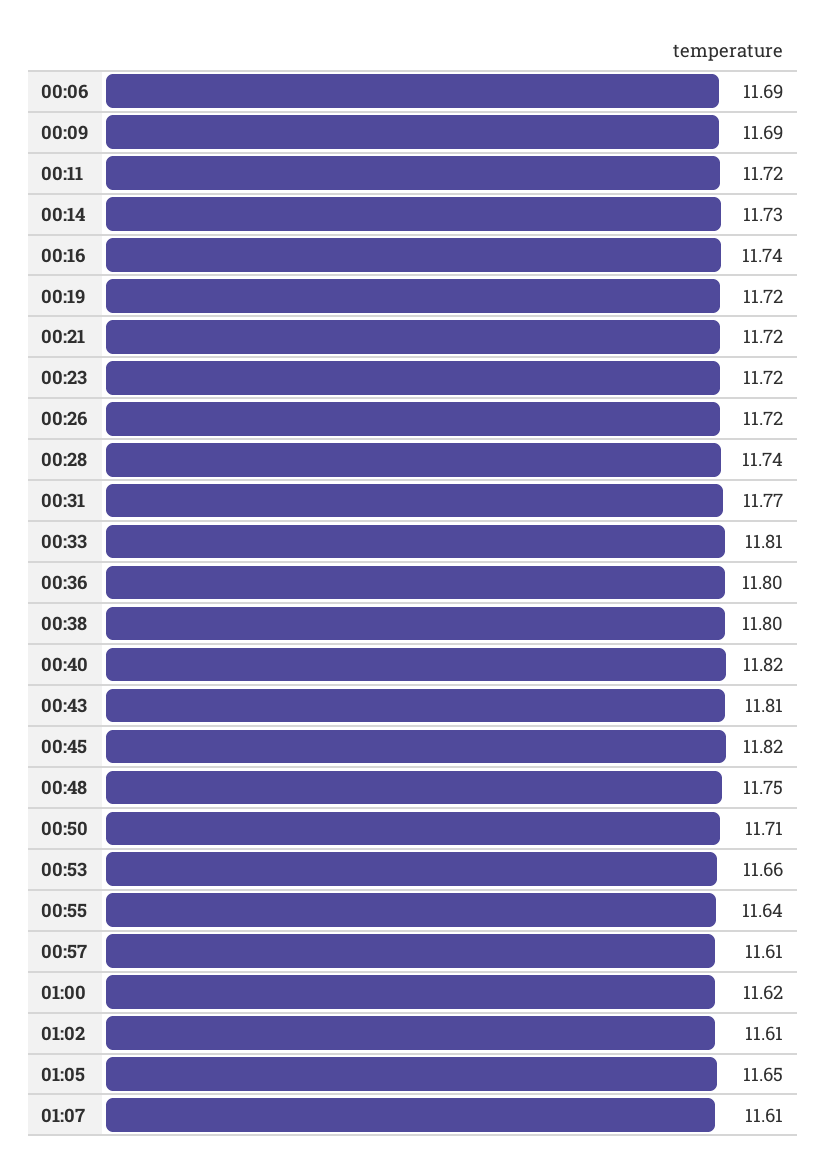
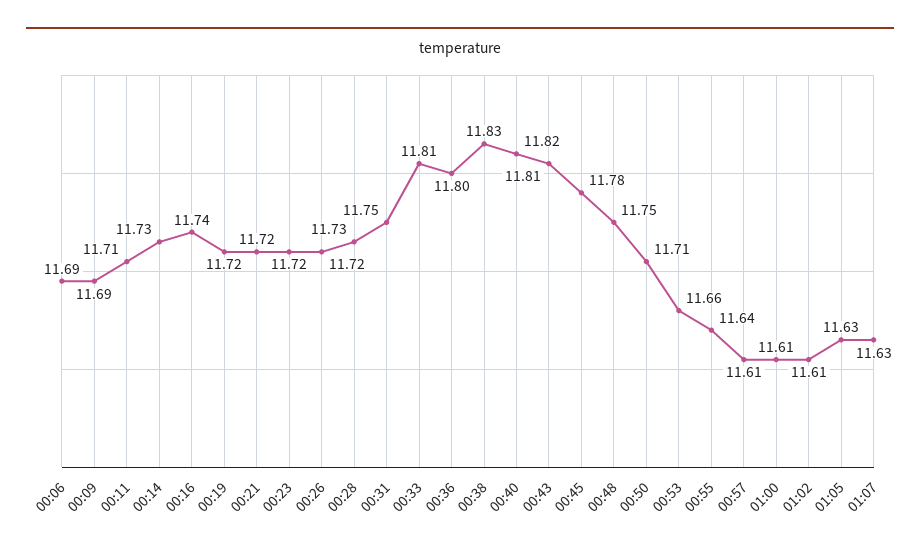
  {
    "00:06": 11.69,
    "00:09": 11.69,
-   "00:11": 11.72,
+   "00:11": 11.71,
    "00:14": 11.73,
    "00:16": 11.74,
    "00:19": 11.72,
    "00:21": 11.72,
    "00:23": 11.72,
    "00:26": 11.72,
-   "00:28": 11.74,
+   "00:28": 11.73,
-   "00:31": 11.77,
+   "00:31": 11.75,
    "00:33": 11.81,
    "00:36": 11.8,
-   "00:38": 11.8,
+   "00:38": 11.83,
    "00:40": 11.82,
    "00:43": 11.81,
-   "00:45": 11.82,
+   "00:45": 11.78,
    "00:48": 11.75,
    "00:50": 11.71,
    "00:53": 11.66,
    "00:55": 11.64,
    "00:57": 11.61,
-   "01:00": 11.62,
+   "01:00": 11.61,
    "01:02": 11.61,
-   "01:05": 11.65,
+   "01:05": 11.63,
-   "01:07": 11.61
+   "01:07": 11.63
  }

